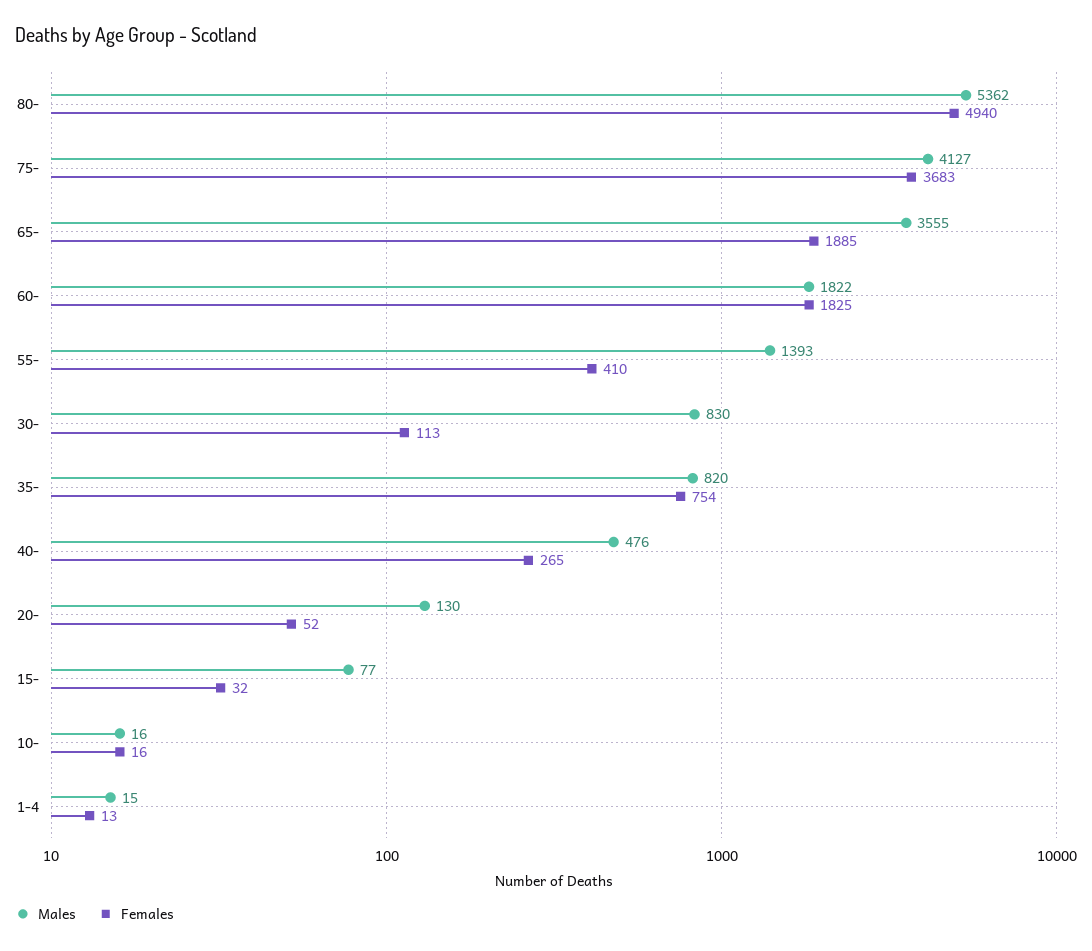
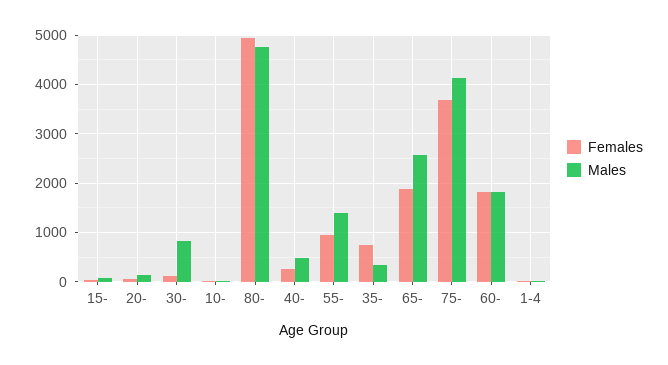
  {
    "Males": {
-     "80-": 5362,
+     "80-": 4800,
      "75-": 4127,
-     "65-": 3555,
+     "65-": 2600,
      "60-": 1822,
      "55-": 1393,
      "30-": 830,
-     "35-": 820,
+     "35-": 400,
      "40-": 476,
      "20-": 130,
      "15-": 77,
      "10-": 16,
      "1-4": 15
    },
    "Females": {
      "80-": 4940,
      "75-": 3683,
      "65-": 1885,
      "60-": 1825,
-     "55-": 410,
+     "55-": 1000,
      "30-": 113,
      "35-": 754,
      "40-": 265,
      "20-": 52,
      "15-": 32,
      "10-": 16,
      "1-4": 13
    }
  }

